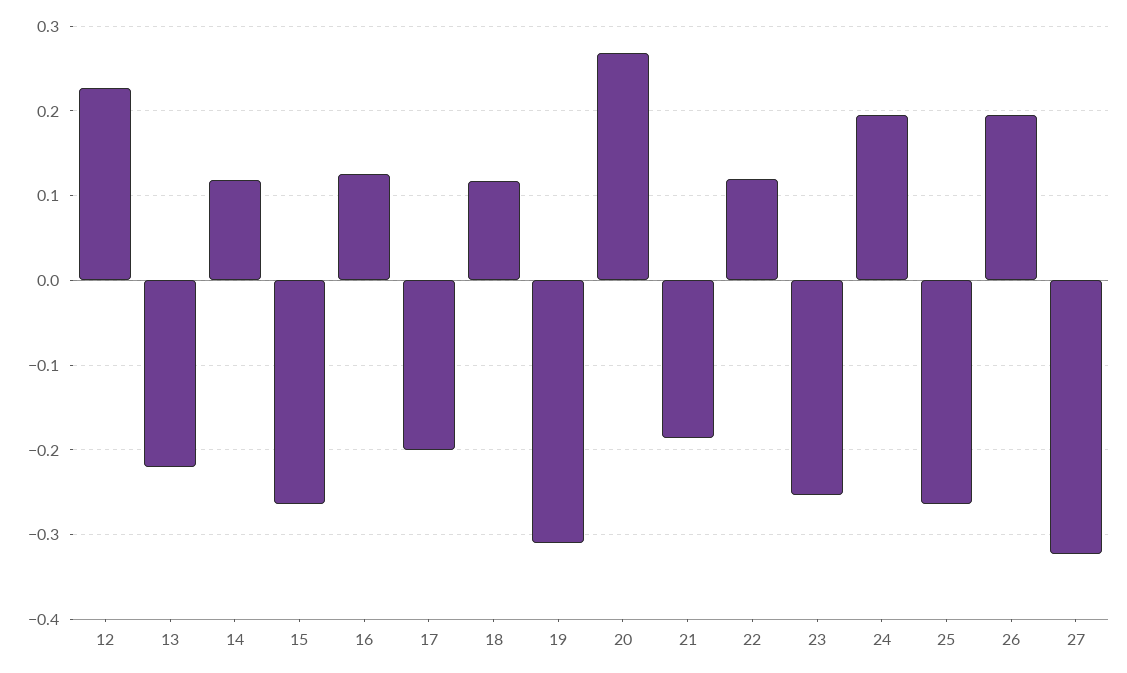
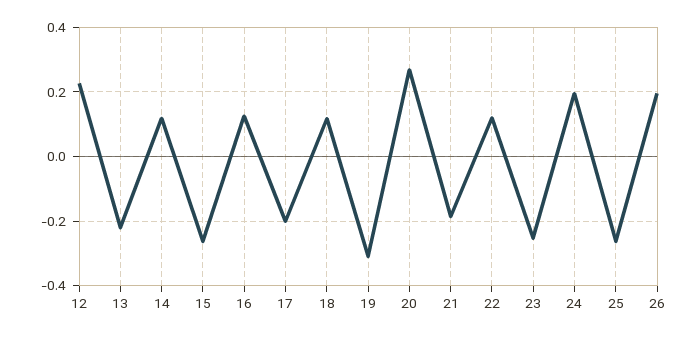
  {
    "12": 0.23,
    "13": -0.22,
    "14": 0.12,
    "15": -0.26,
    "16": 0.13,
    "17": -0.2,
    "18": 0.12,
    "19": -0.31,
    "20": 0.27,
    "21": -0.19,
    "22": 0.12,
    "23": -0.25,
    "24": 0.19,
    "25": -0.26,
-   "26": 0.2,
+   "26": 0.2
-   "27": -0.32
  }

